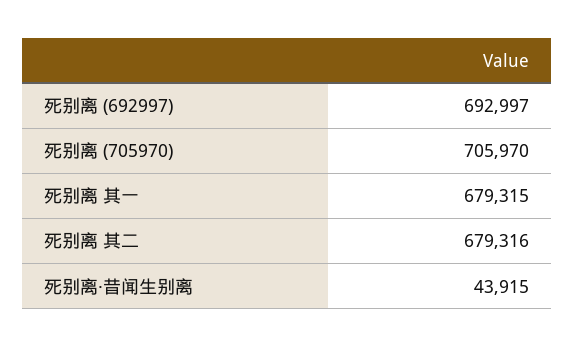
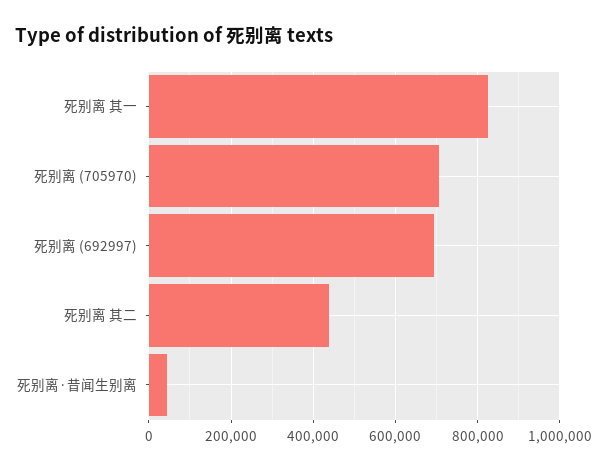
  {
    "死别离 (692997)": 692997,
    "死别离 (705970)": 705970,
-   "死别离 其一": 679315,
+   "死别离 其一": 820000,
-   "死别离 其二": 679316,
+   "死别离 其二": 440000,
    "死别离·昔闻生别离": 43915
  }

